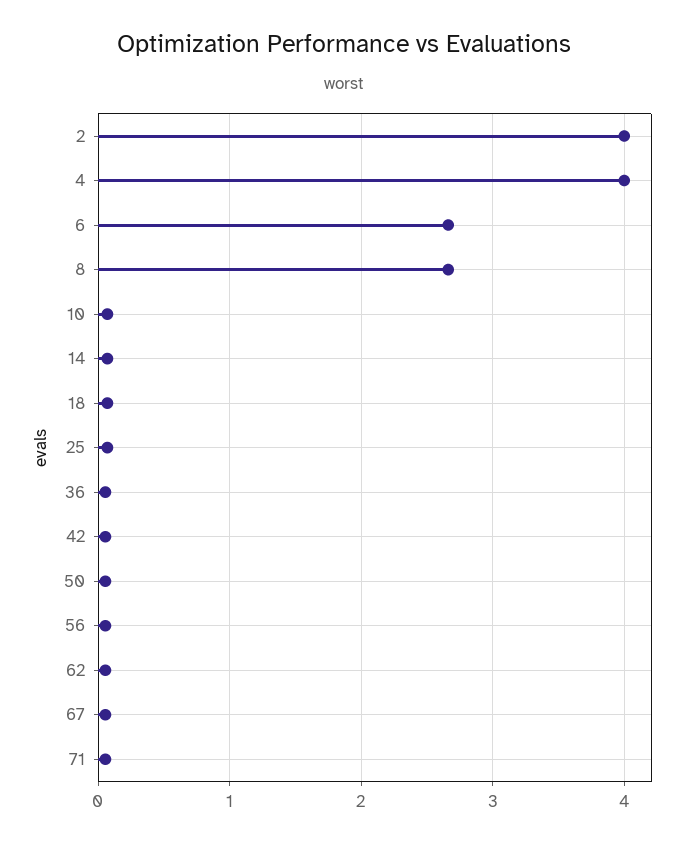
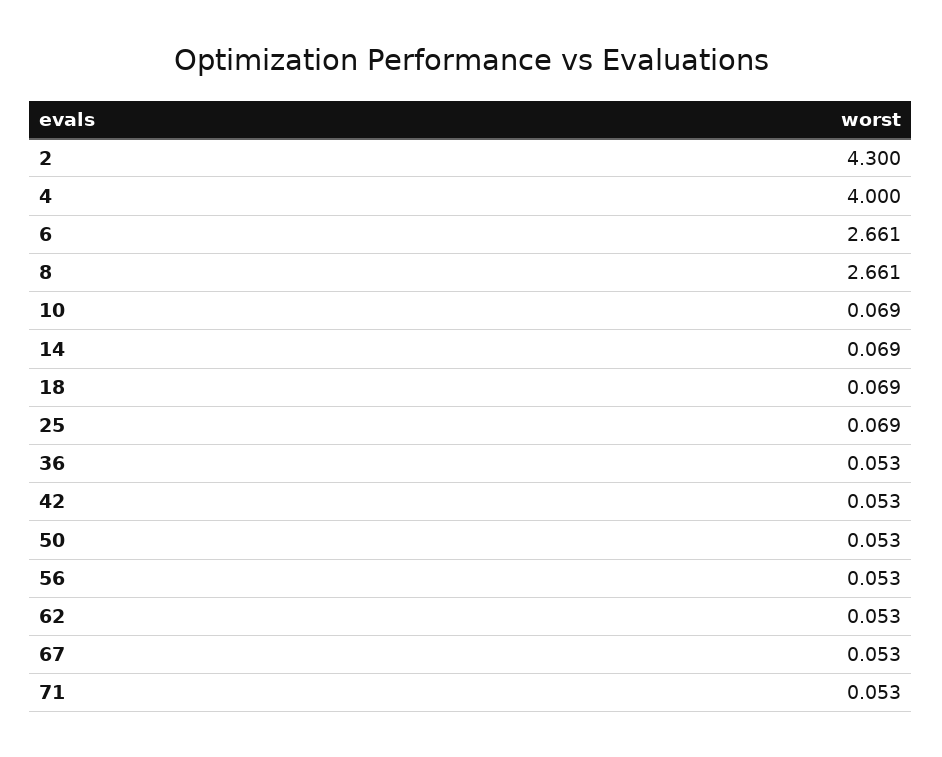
  {
-   "2": 4,
+   "2": 4.3,
    "4": 4,
    "6": 2.661,
    "8": 2.661,
    "10": 0.069,
    "14": 0.069,
    "18": 0.069,
    "25": 0.069,
    "36": 0.053,
    "42": 0.053,
    "50": 0.053,
    "56": 0.053,
    "62": 0.053,
    "67": 0.053,
    "71": 0.053
  }

